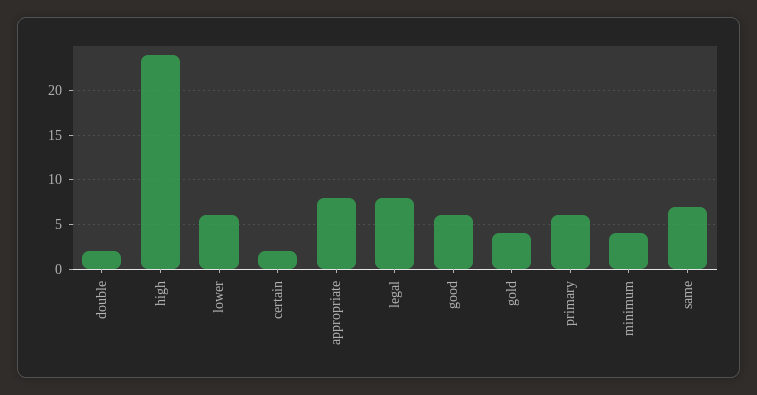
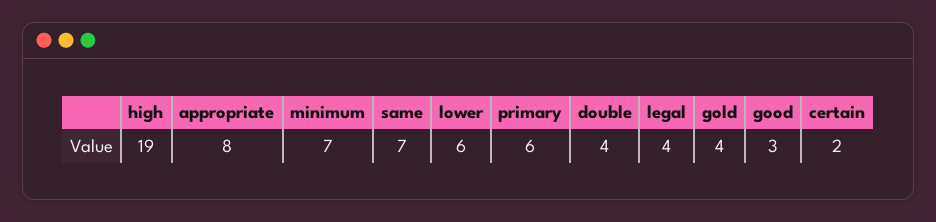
  {
-   "double": 2,
+   "double": 4,
-   "high": 24,
+   "high": 19,
    "lower": 6,
    "certain": 2,
    "appropriate": 8,
-   "legal": 8,
+   "legal": 4,
-   "good": 6,
+   "good": 3,
    "gold": 4,
    "primary": 6,
-   "minimum": 4,
+   "minimum": 7,
    "same": 7
  }

